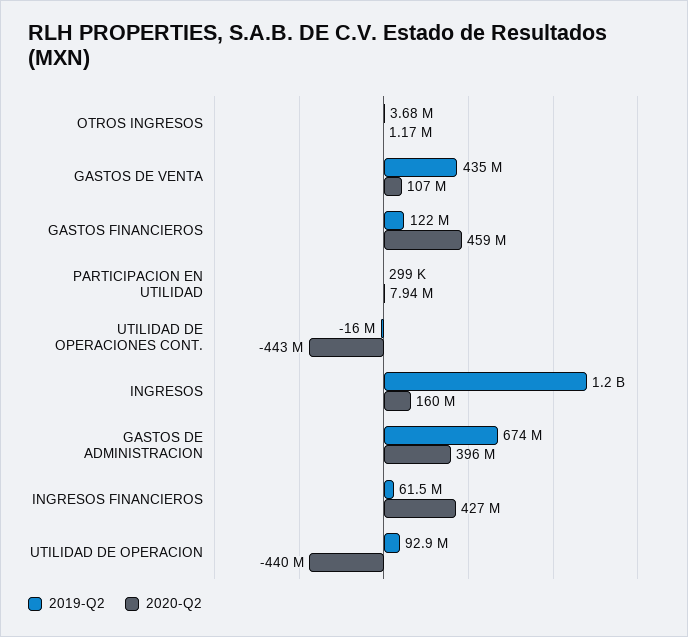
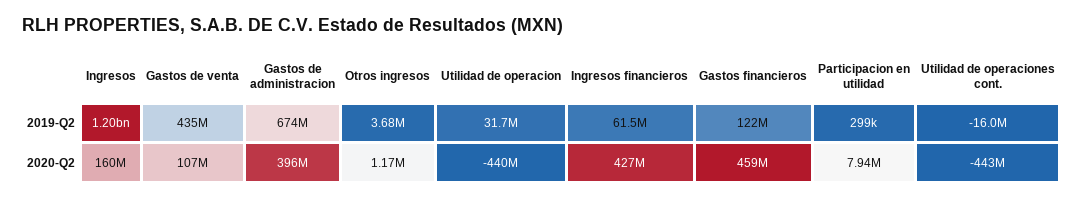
  {
    "2019-Q2": {
      "OTROS INGRESOS": 3680000,
      "GASTOS DE VENTA": 435000000,
      "GASTOS FINANCIEROS": 122000000,
      "PARTICIPACION EN UTILIDAD": 299000,
      "UTILIDAD DE OPERACIONES CONT.": -16000000,
      "INGRESOS": 1200000000,
      "GASTOS DE ADMINISTRACION": 674000000,
      "INGRESOS FINANCIEROS": 61500000,
-     "UTILIDAD DE OPERACION": 92900000
+     "UTILIDAD DE OPERACION": 31700000
    },
    "2020-Q2": {
      "OTROS INGRESOS": 1170000,
      "GASTOS DE VENTA": 107000000,
      "GASTOS FINANCIEROS": 459000000,
      "PARTICIPACION EN UTILIDAD": 7940000,
      "UTILIDAD DE OPERACIONES CONT.": -443000000,
      "INGRESOS": 160000000,
      "GASTOS DE ADMINISTRACION": 396000000,
      "INGRESOS FINANCIEROS": 427000000,
      "UTILIDAD DE OPERACION": -440000000
    }
  }

